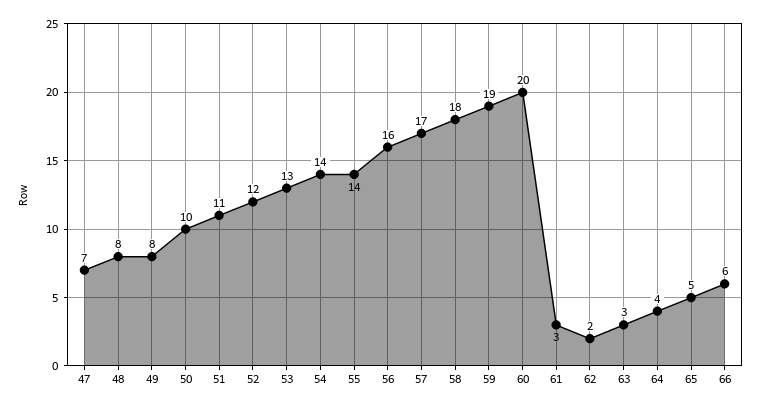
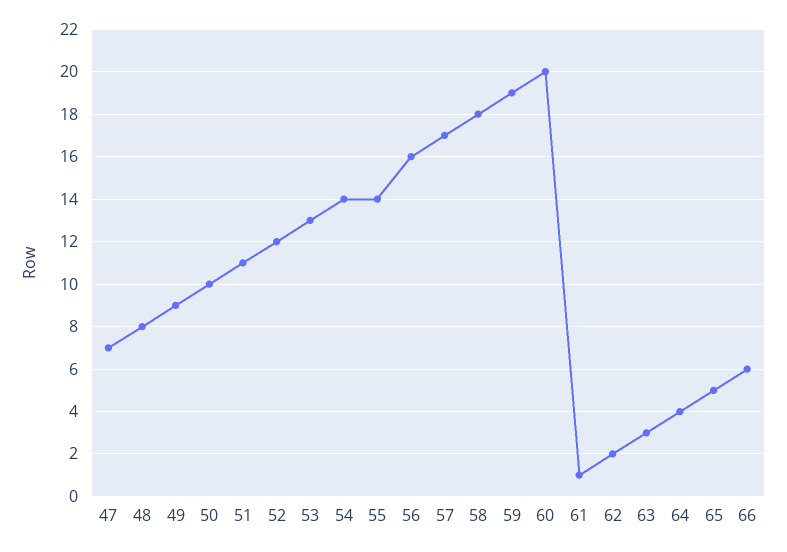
  {
    "47": 7,
    "48": 8,
-   "49": 8,
+   "49": 9,
    "50": 10,
    "51": 11,
    "52": 12,
    "53": 13,
    "54": 14,
    "55": 14,
    "56": 16,
    "57": 17,
    "58": 18,
    "59": 19,
    "60": 20,
-   "61": 3,
+   "61": 1,
    "62": 2,
    "63": 3,
    "64": 4,
    "65": 5,
    "66": 6
  }

